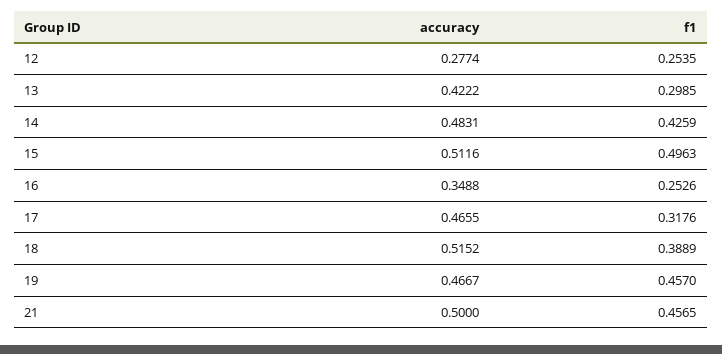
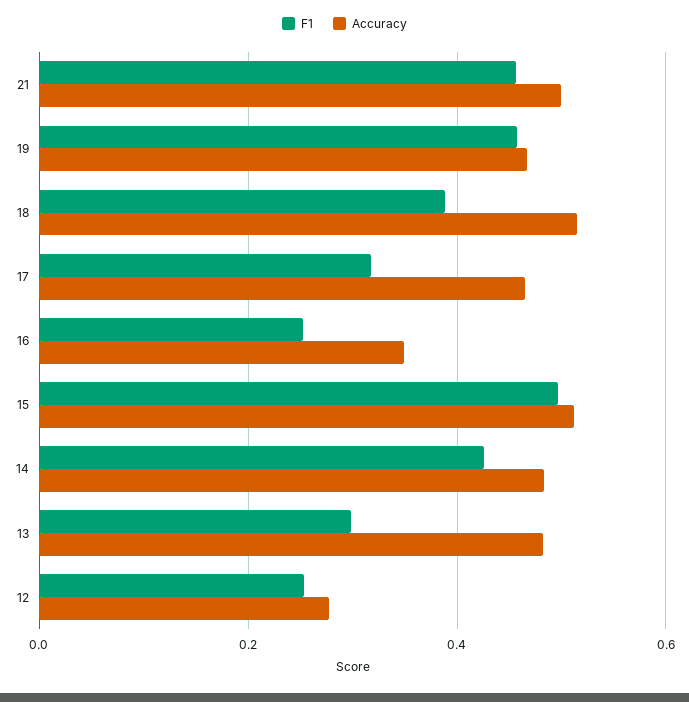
  {
    "accuracy": {
      "12": 0.2774,
-     "13": 0.4222,
+     "13": 0.48,
      "14": 0.4831,
      "15": 0.5116,
      "16": 0.3488,
      "17": 0.4655,
      "18": 0.5152,
      "19": 0.4667,
      "21": 0.5
    },
    "f1": {
      "12": 0.2535,
      "13": 0.2985,
      "14": 0.4259,
      "15": 0.4963,
      "16": 0.2526,
      "17": 0.3176,
      "18": 0.3889,
      "19": 0.457,
      "21": 0.4565
    }
  }

